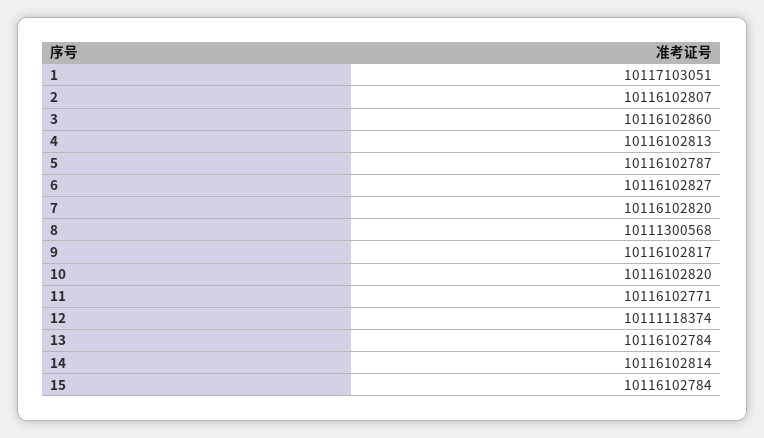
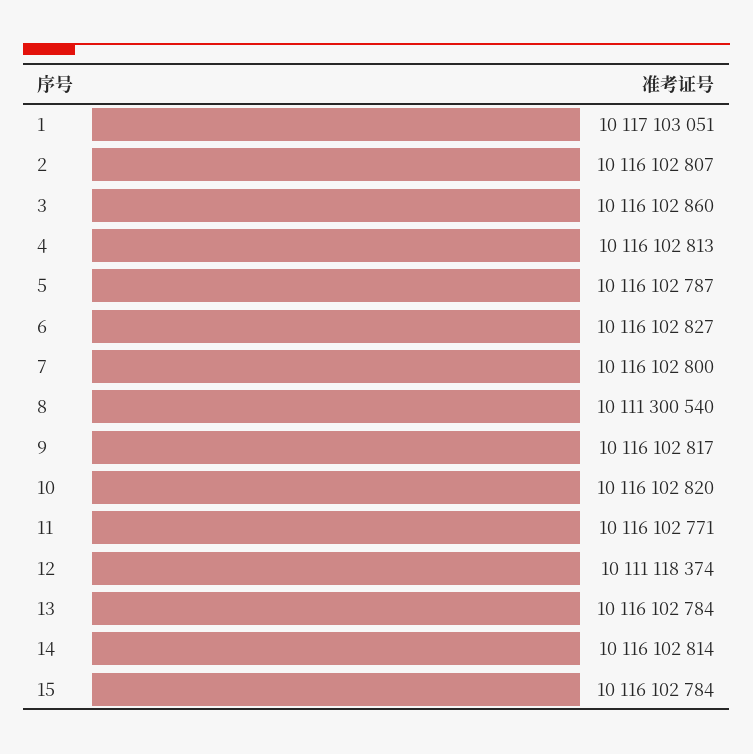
  {
    "1": 10117103051,
    "2": 10116102807,
    "3": 10116102860,
    "4": 10116102813,
    "5": 10116102787,
    "6": 10116102827,
-   "7": 10116102820,
+   "7": 10116102800,
-   "8": 10111300568,
+   "8": 10111300540,
    "9": 10116102817,
    "10": 10116102820,
    "11": 10116102771,
    "12": 10111118374,
    "13": 10116102784,
    "14": 10116102814,
    "15": 10116102784
  }

